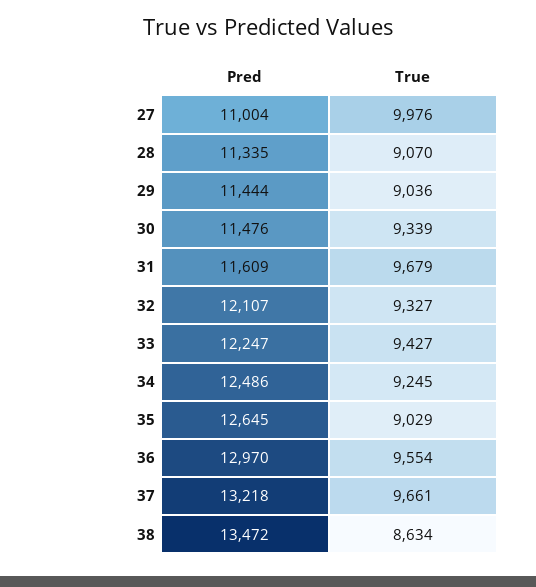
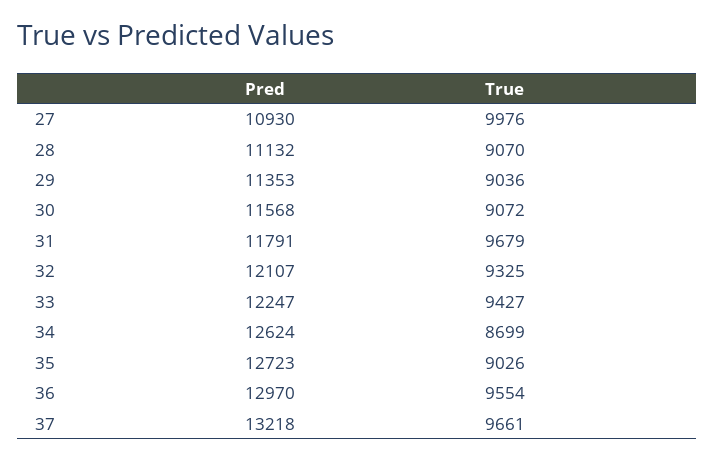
  {
    "Pred": {
-     "27": 11004,
+     "27": 10930,
-     "28": 11335,
+     "28": 11132,
-     "29": 11444,
+     "29": 11353,
-     "30": 11476,
+     "30": 11568,
-     "31": 11609,
+     "31": 11791,
      "32": 12107,
      "33": 12247,
-     "34": 12486,
+     "34": 12624,
-     "35": 12645,
+     "35": 12723,
      "36": 12970,
-     "37": 13218,
+     "37": 13218
-     "38": 13472
    },
    "True": {
      "27": 9976,
      "28": 9070,
      "29": 9036,
-     "30": 9339,
+     "30": 9072,
      "31": 9679,
-     "32": 9327,
+     "32": 9325,
      "33": 9427,
-     "34": 9245,
+     "34": 8699,
-     "35": 9029,
+     "35": 9026,
      "36": 9554,
-     "37": 9661,
+     "37": 9661
-     "38": 8634
    }
  }

